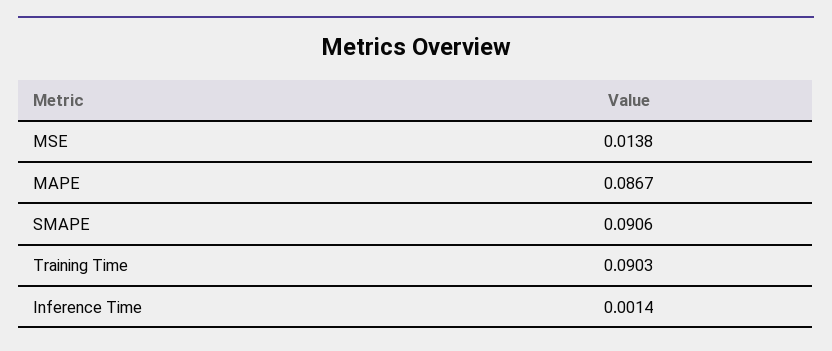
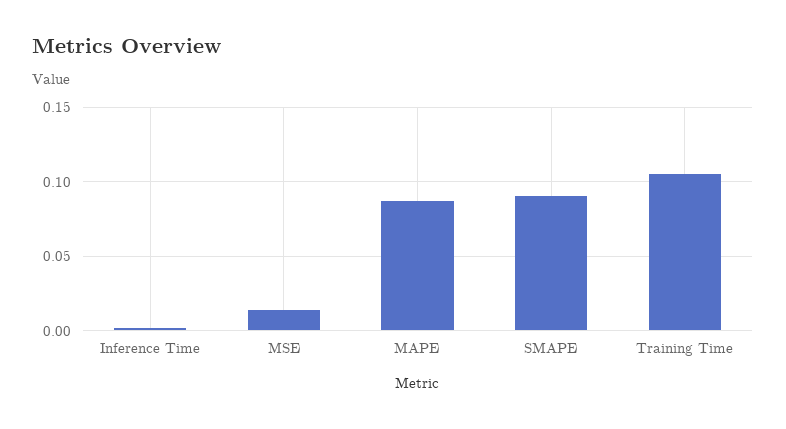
  {
    "MSE": 0.0138,
    "MAPE": 0.0867,
    "SMAPE": 0.0906,
-   "Training Time": 0.0903,
+   "Training Time": 0.105,
    "Inference Time": 0.0014
  }

